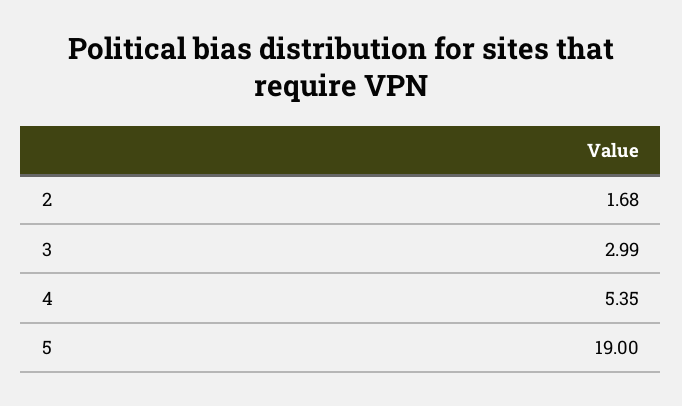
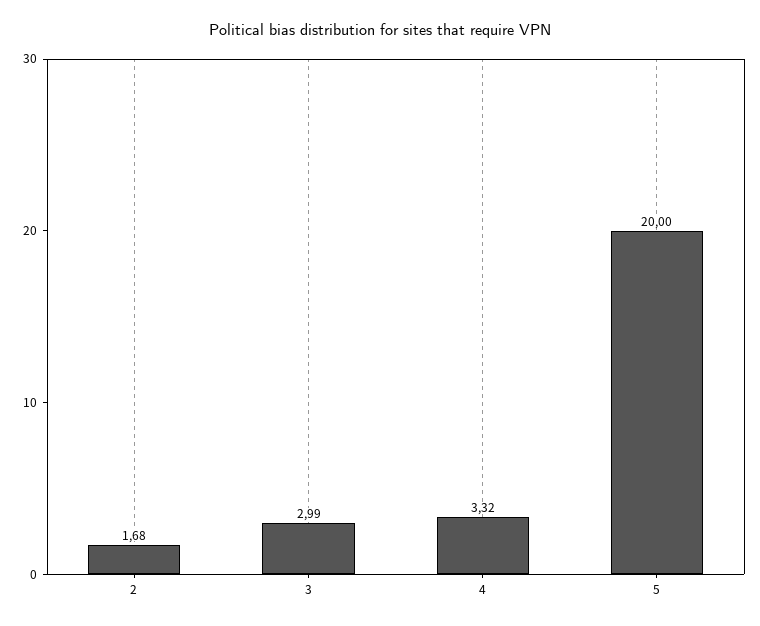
  {
    "2": 1.68,
    "3": 2.99,
-   "4": 5.35,
+   "4": 3.32,
-   "5": 19
+   "5": 20
  }

